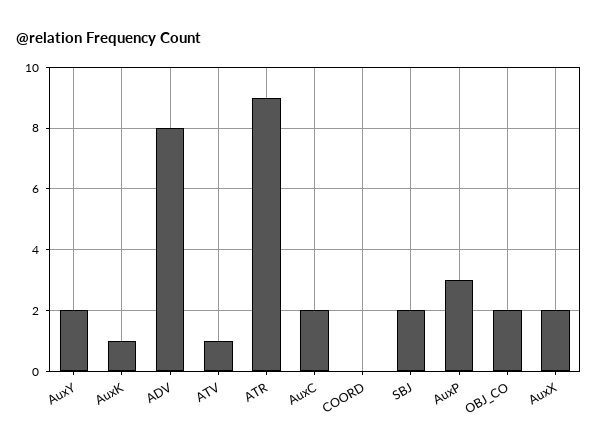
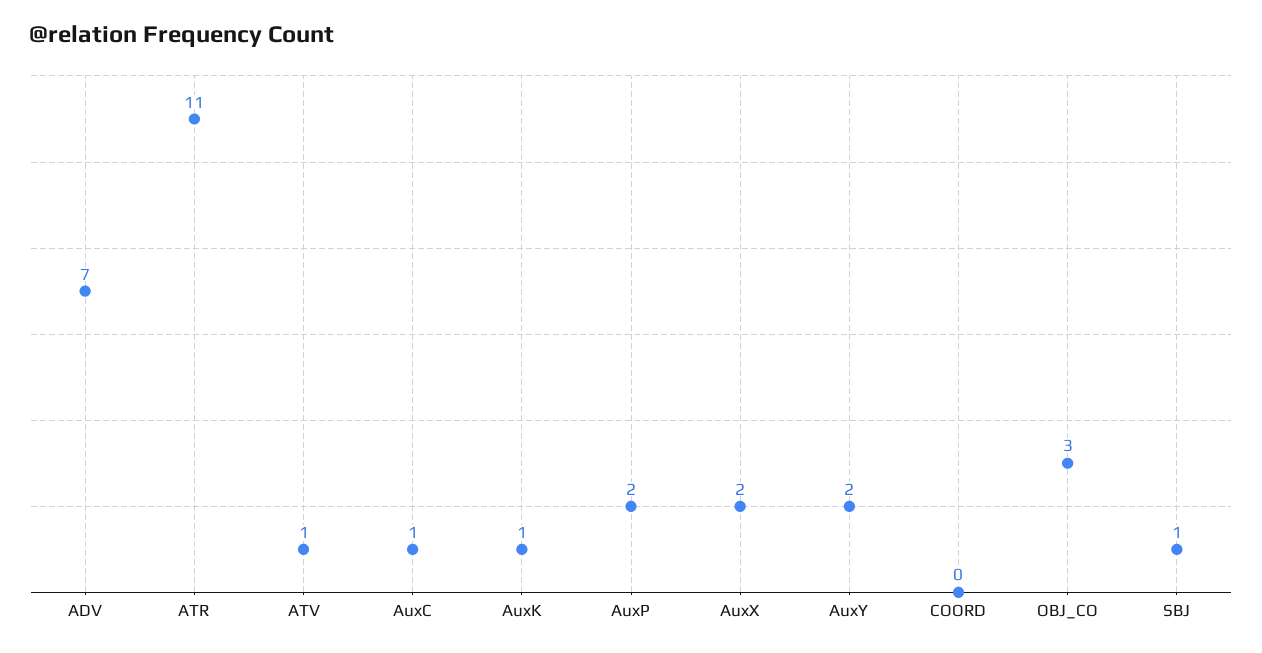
  {
    "AuxY": 2,
    "AuxK": 1,
-   "ADV": 8,
+   "ADV": 7,
    "ATV": 1,
-   "ATR": 9,
+   "ATR": 11,
-   "AuxC": 2,
+   "AuxC": 1,
    "COORD": 0,
-   "SBJ": 2,
+   "SBJ": 1,
-   "AuxP": 3,
+   "AuxP": 2,
-   "OBJ_CO": 2,
+   "OBJ_CO": 3,
    "AuxX": 2
  }

